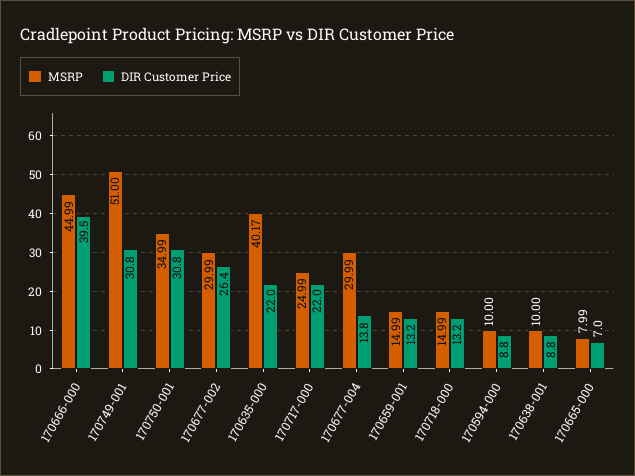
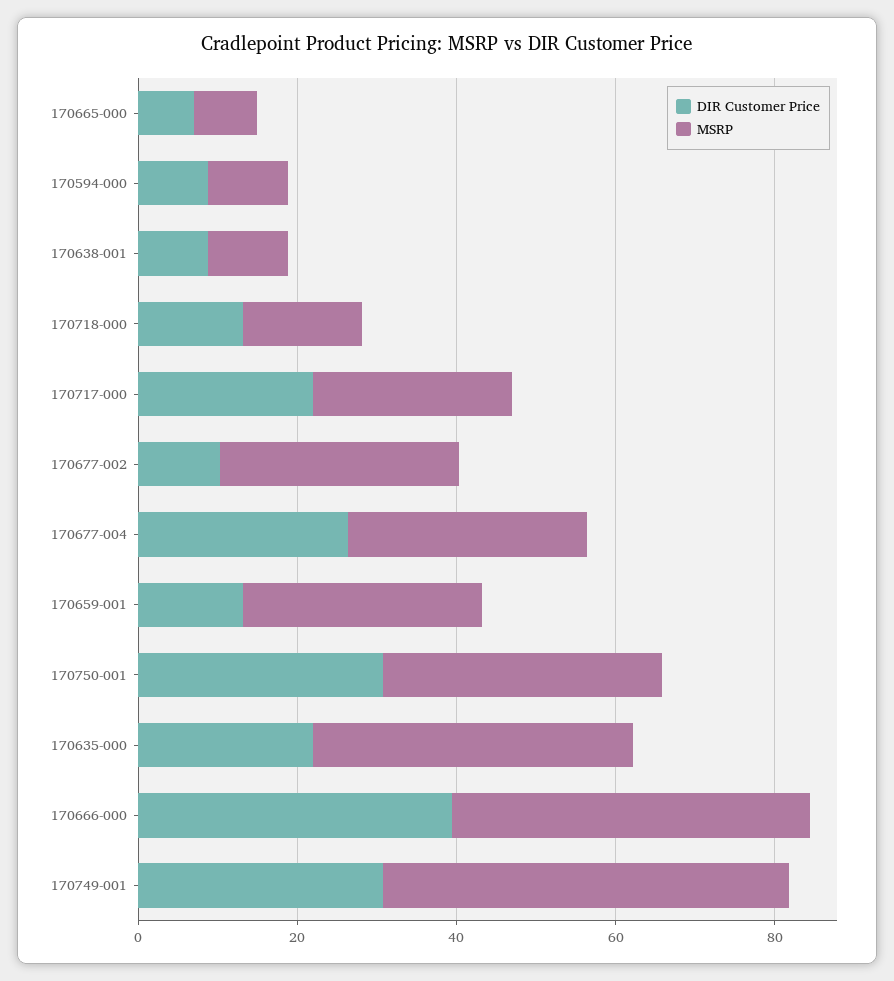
  {
    "MSRP": {
      "170666-000": 44.99,
      "170749-001": 51,
      "170750-001": 34.99,
      "170677-002": 29.99,
      "170635-000": 40.17,
      "170717-000": 24.99,
      "170677-004": 29.99,
-     "170659-001": 14.99,
+     "170659-001": 30,
      "170718-000": 14.99,
      "170594-000": 10,
      "170638-001": 10,
      "170665-000": 7.99
    },
    "DIR Customer Price": {
      "170666-000": 39.5,
      "170749-001": 30.8,
      "170750-001": 30.8,
-     "170677-002": 26.4,
+     "170677-002": 10,
      "170635-000": 22,
      "170717-000": 22,
-     "170677-004": 13.8,
+     "170677-004": 25,
      "170659-001": 13.2,
      "170718-000": 13.2,
      "170594-000": 8.8,
      "170638-001": 8.8,
      "170665-000": 7
    }
  }

